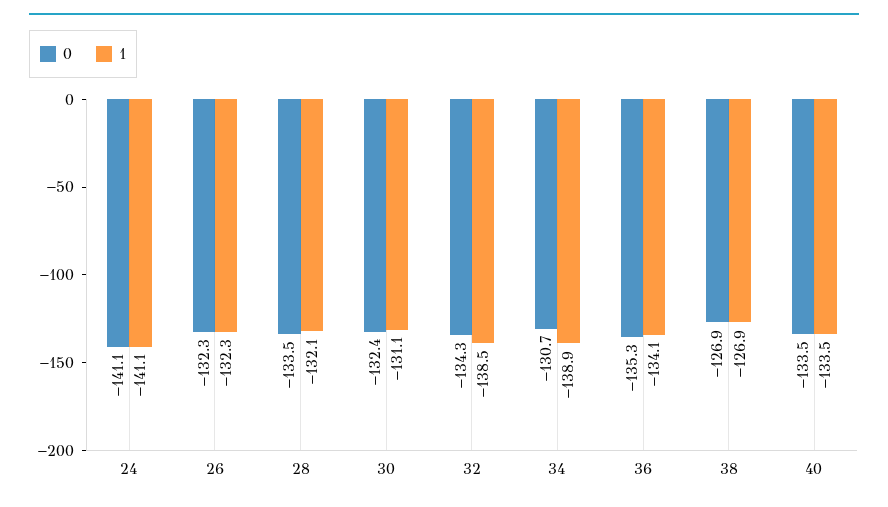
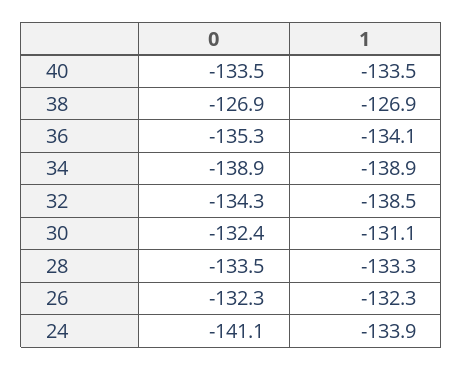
  {
    "0": {
      "24": -141.1,
      "26": -132.3,
      "28": -133.5,
      "30": -132.4,
      "32": -134.3,
-     "34": -130.7,
+     "34": -138.9,
      "36": -135.3,
      "38": -126.9,
      "40": -133.5
    },
    "1": {
-     "24": -141.1,
+     "24": -133.9,
      "26": -132.3,
-     "28": -132.1,
+     "28": -133.3,
      "30": -131.1,
      "32": -138.5,
      "34": -138.9,
      "36": -134.1,
      "38": -126.9,
      "40": -133.5
    }
  }

